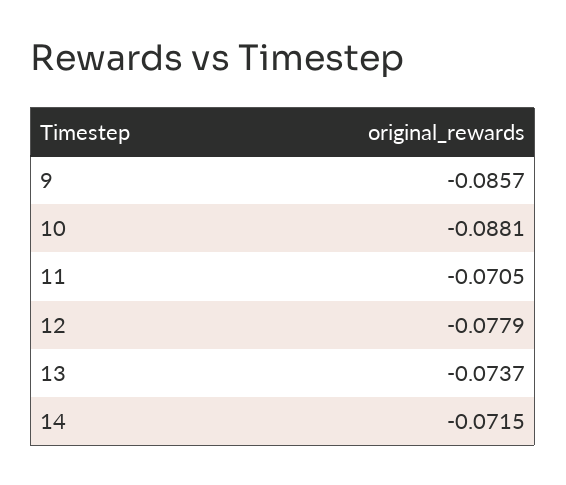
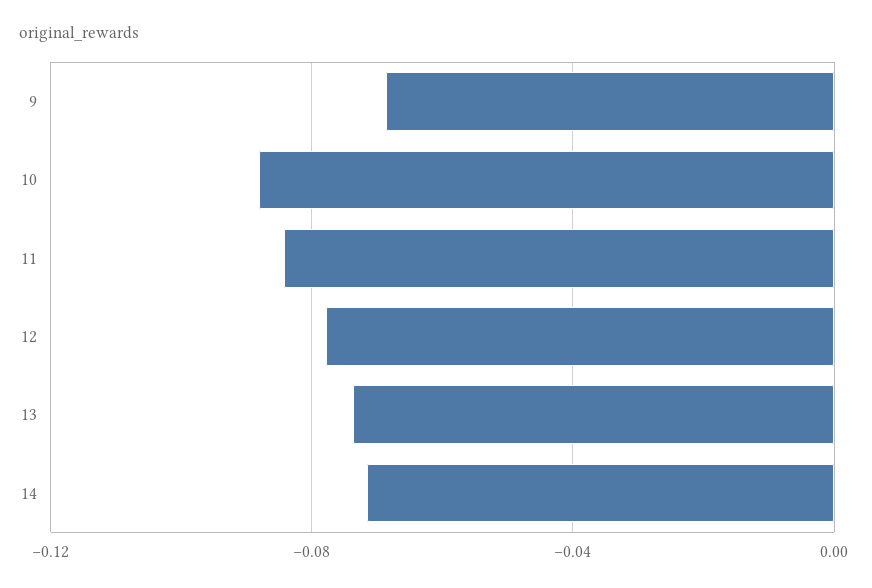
  {
-   "9": -0.0857,
+   "9": -0.07,
    "10": -0.0881,
-   "11": -0.0705,
+   "11": -0.085,
    "12": -0.0779,
    "13": -0.0737,
    "14": -0.0715
  }

